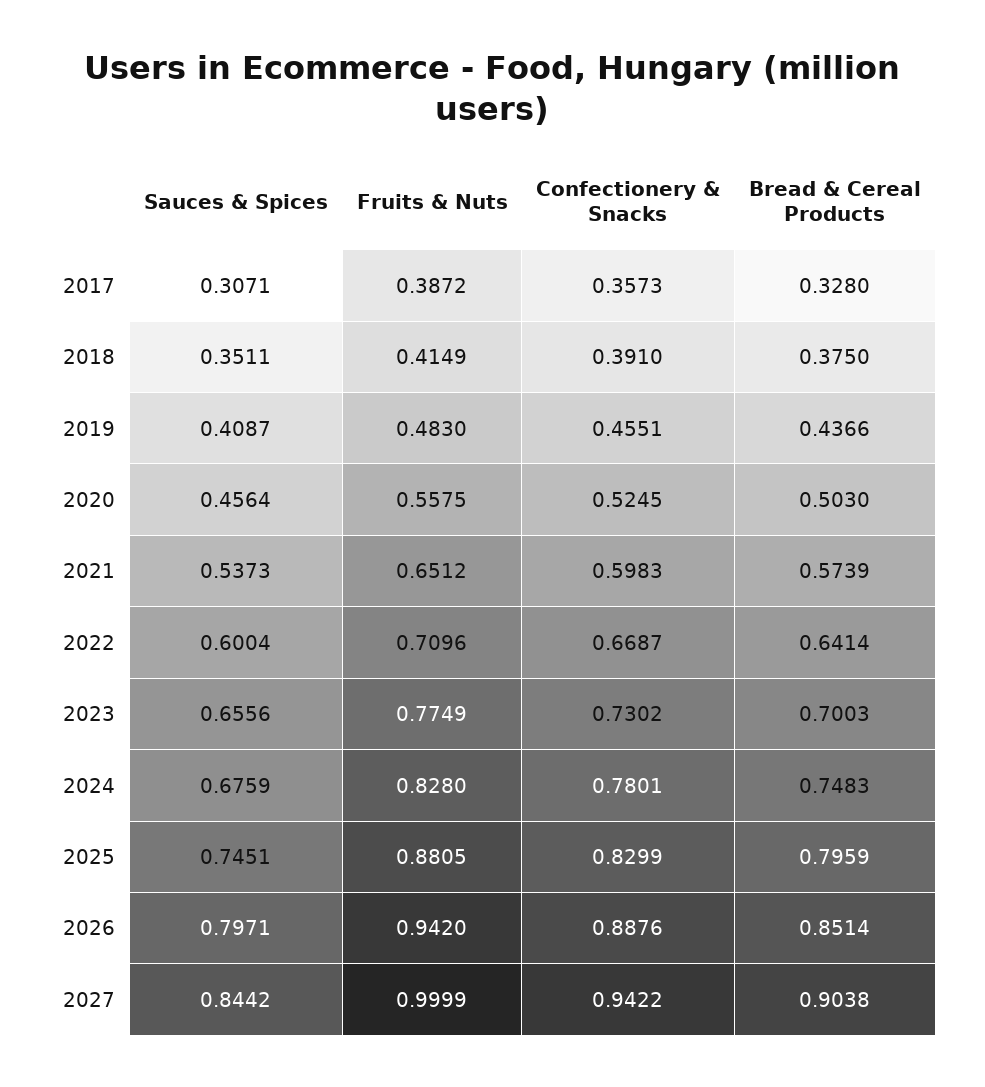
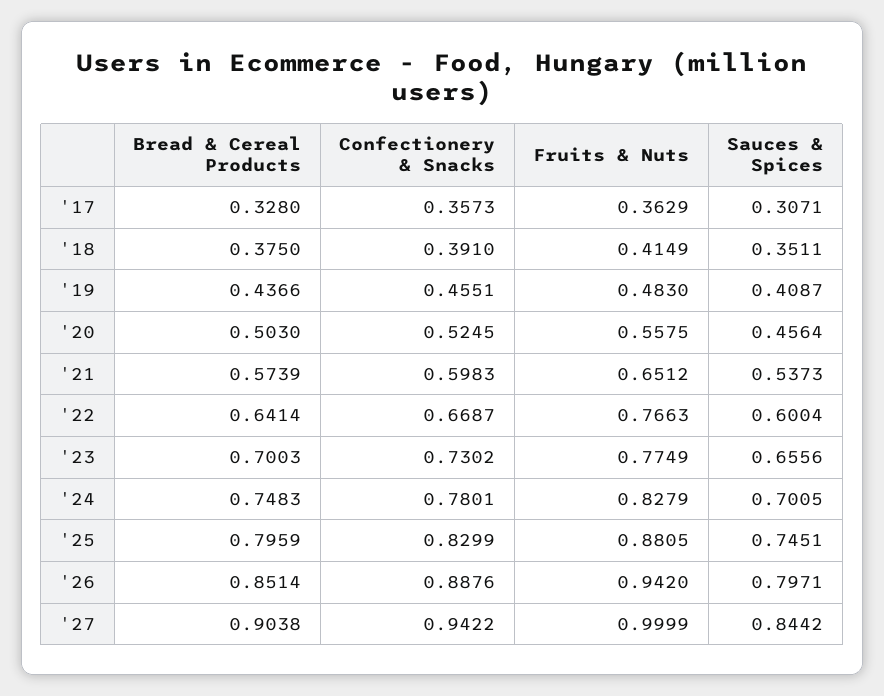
  {
    "Sauces & Spices": {
      "2017": 0.3071,
      "2018": 0.3511,
      "2019": 0.4087,
      "2020": 0.4564,
      "2021": 0.5373,
      "2022": 0.6004,
      "2023": 0.6556,
-     "2024": 0.6759,
+     "2024": 0.7005,
      "2025": 0.7451,
      "2026": 0.7971,
      "2027": 0.8442
    },
    "Fruits & Nuts": {
-     "2017": 0.3872,
+     "2017": 0.3629,
      "2018": 0.4149,
      "2019": 0.483,
      "2020": 0.5575,
      "2021": 0.6512,
-     "2022": 0.7096,
+     "2022": 0.7663,
      "2023": 0.7749,
-     "2024": 0.828,
+     "2024": 0.8279,
      "2025": 0.8805,
      "2026": 0.942,
      "2027": 0.9999
    },
    "Confectionery & Snacks": {
      "2017": 0.3573,
      "2018": 0.391,
      "2019": 0.4551,
      "2020": 0.5245,
      "2021": 0.5983,
      "2022": 0.6687,
      "2023": 0.7302,
      "2024": 0.7801,
      "2025": 0.8299,
      "2026": 0.8876,
      "2027": 0.9422
    },
    "Bread & Cereal Products": {
      "2017": 0.328,
      "2018": 0.375,
      "2019": 0.4366,
      "2020": 0.503,
      "2021": 0.5739,
      "2022": 0.6414,
      "2023": 0.7003,
      "2024": 0.7483,
      "2025": 0.7959,
      "2026": 0.8514,
      "2027": 0.9038
    }
  }

